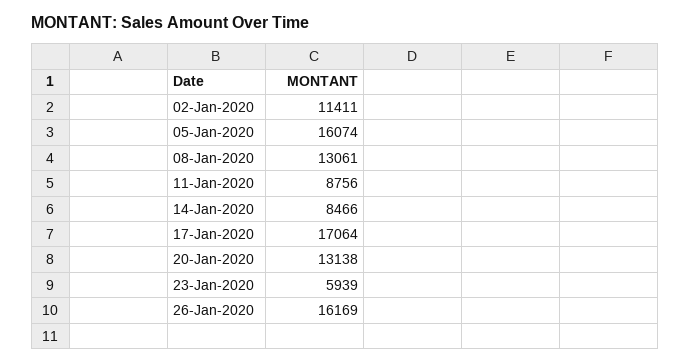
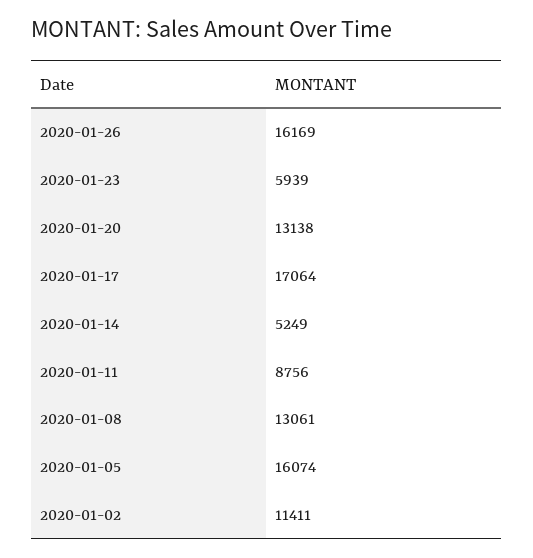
  {
    "02-Jan-2020": 11411,
    "05-Jan-2020": 16074,
    "08-Jan-2020": 13061,
    "11-Jan-2020": 8756,
-   "14-Jan-2020": 8466,
+   "14-Jan-2020": 5249,
    "17-Jan-2020": 17064,
    "20-Jan-2020": 13138,
    "23-Jan-2020": 5939,
    "26-Jan-2020": 16169
  }

